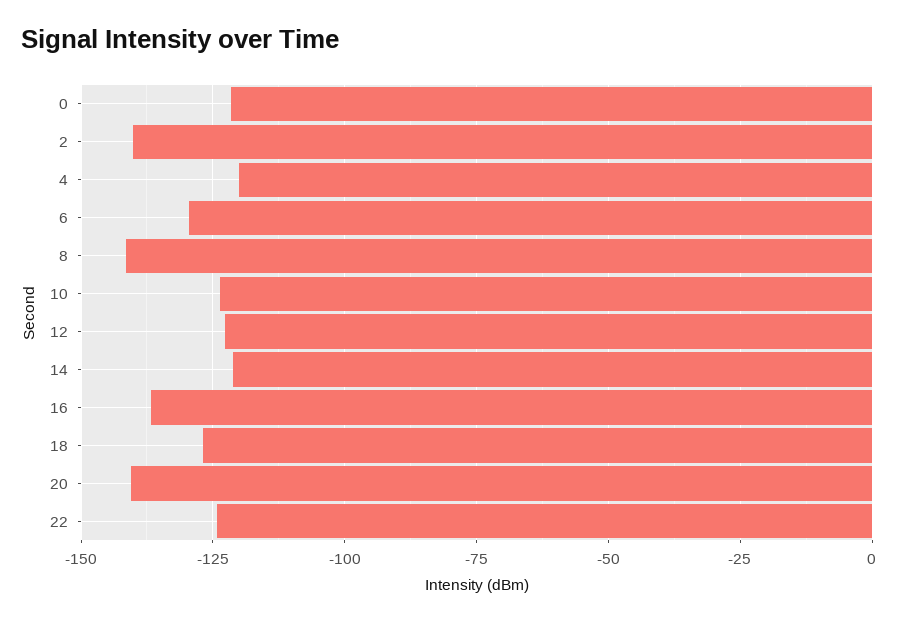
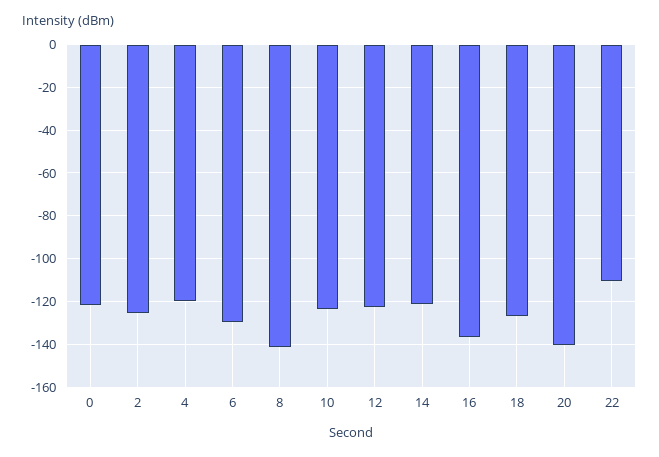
  {
    "0": -122.5,
-   "2": -140,
+   "2": -125,
    "4": -120,
    "6": -130,
    "8": -142.5,
    "10": -122.5,
    "12": -122.5,
    "14": -120,
    "16": -137.5,
    "18": -127.5,
    "20": -140,
-   "22": -125
+   "22": -110
  }

